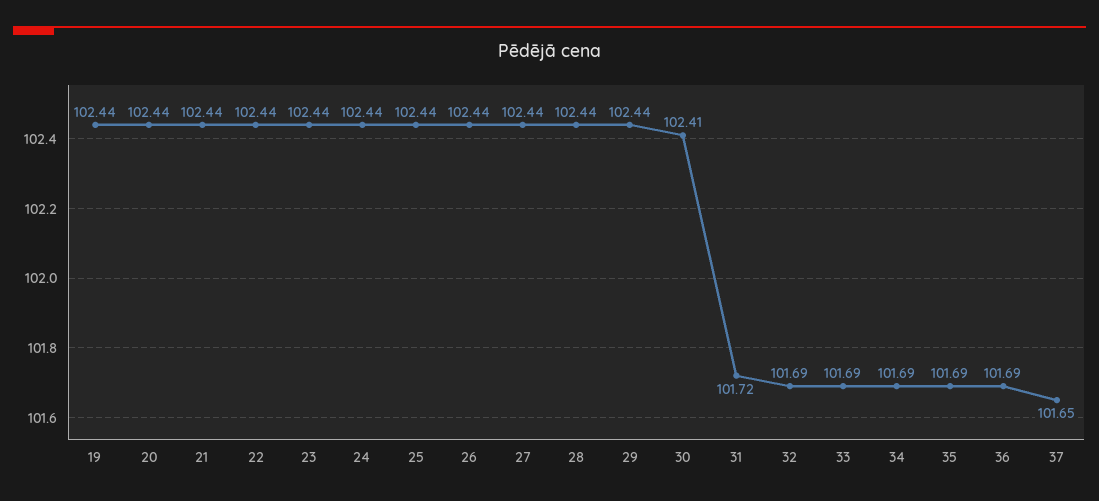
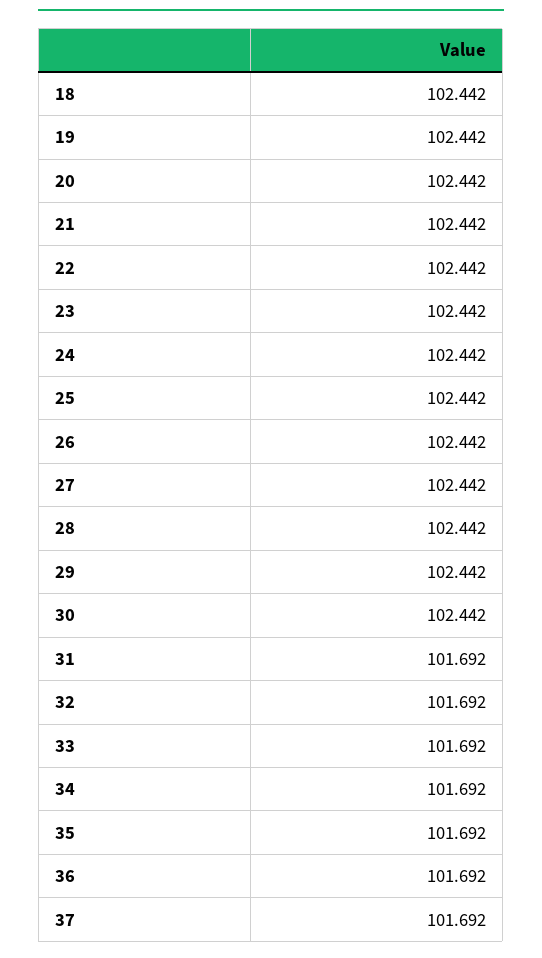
  {
    "19": 102.442,
    "20": 102.442,
    "21": 102.442,
    "22": 102.442,
    "23": 102.442,
    "24": 102.442,
    "25": 102.442,
    "26": 102.442,
    "27": 102.442,
    "28": 102.442,
    "29": 102.442,
-   "30": 102.41,
+   "30": 102.442,
-   "31": 101.72,
+   "31": 101.692,
    "32": 101.692,
    "33": 101.692,
    "34": 101.692,
    "35": 101.692,
    "36": 101.692,
-   "37": 101.65
+   "37": 101.692,
+   "18": 102.442
  }

